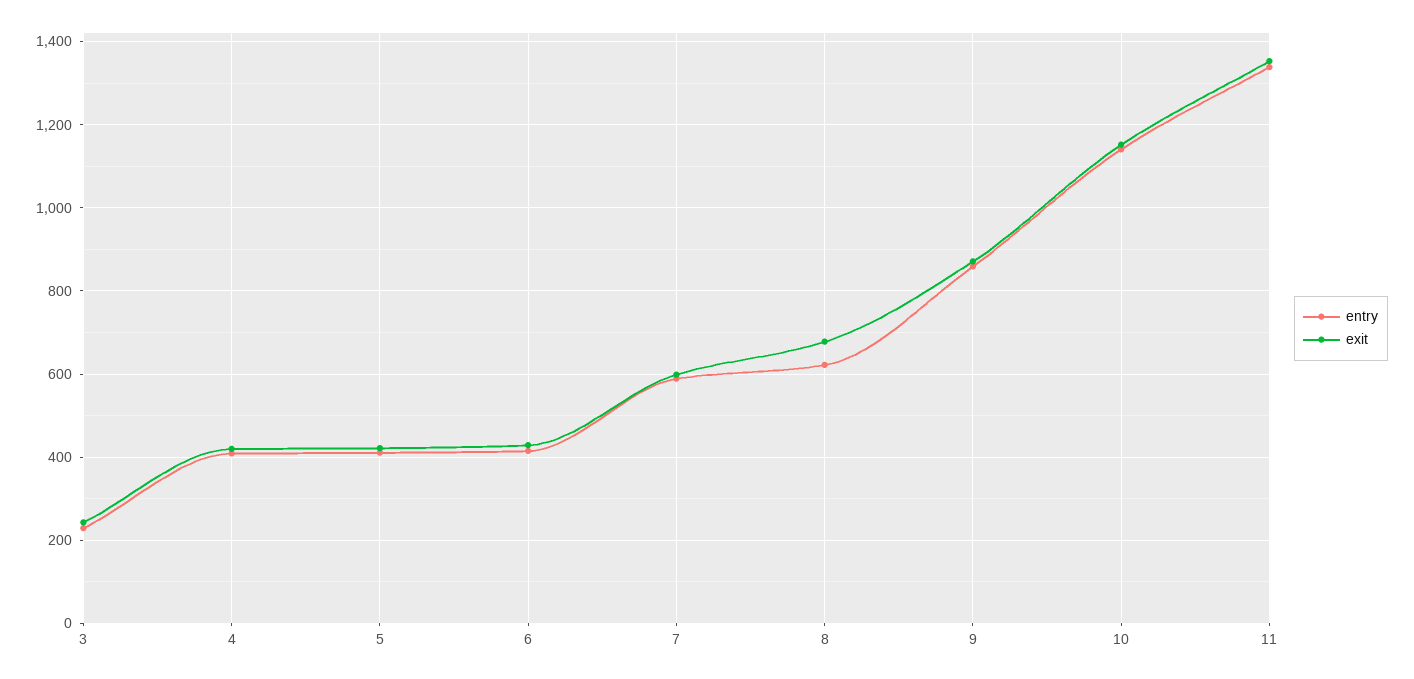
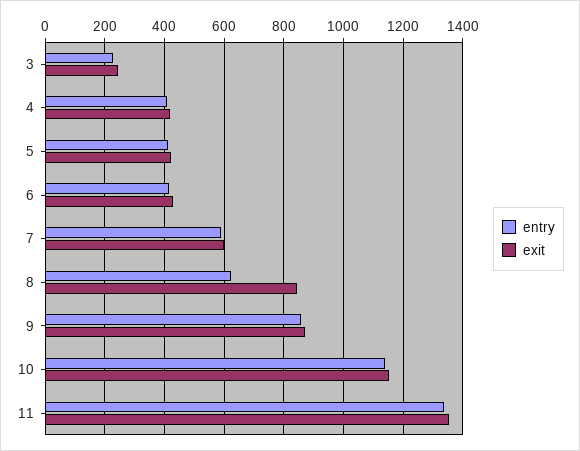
  {
    "entry": {
      "3": 220,
      "4": 400,
      "5": 420,
      "6": 420,
      "7": 580,
      "8": 620,
      "9": 860,
      "10": 1140,
      "11": 1340
    },
    "exit": {
      "3": 240,
      "4": 420,
      "5": 420,
      "6": 420,
      "7": 600,
-     "8": 680,
+     "8": 850,
      "9": 880,
      "10": 1160,
      "11": 1360
    }
  }

